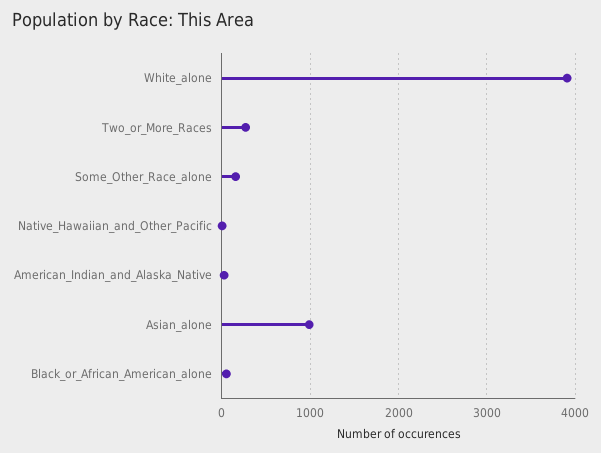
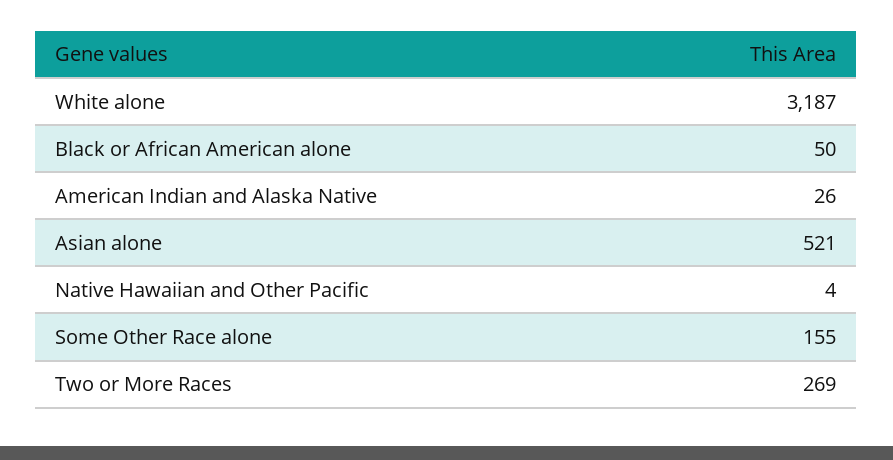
  {
-   "White_alone": 3900,
+   "White_alone": 3187,
    "Two_or_More_Races": 269,
    "Some_Other_Race_alone": 155,
    "Native_Hawaiian_and_Other_Pacific": 4,
    "American_Indian_and_Alaska_Native": 26,
-   "Asian_alone": 1000,
+   "Asian_alone": 521,
    "Black_or_African_American_alone": 50
  }

